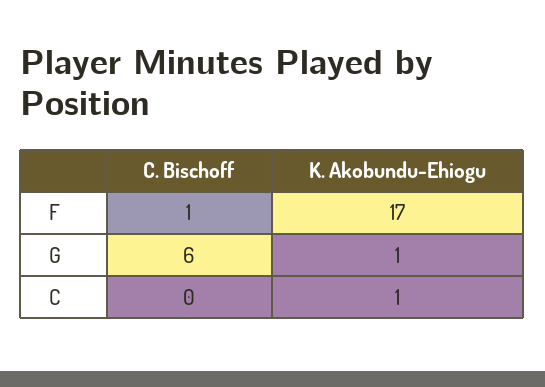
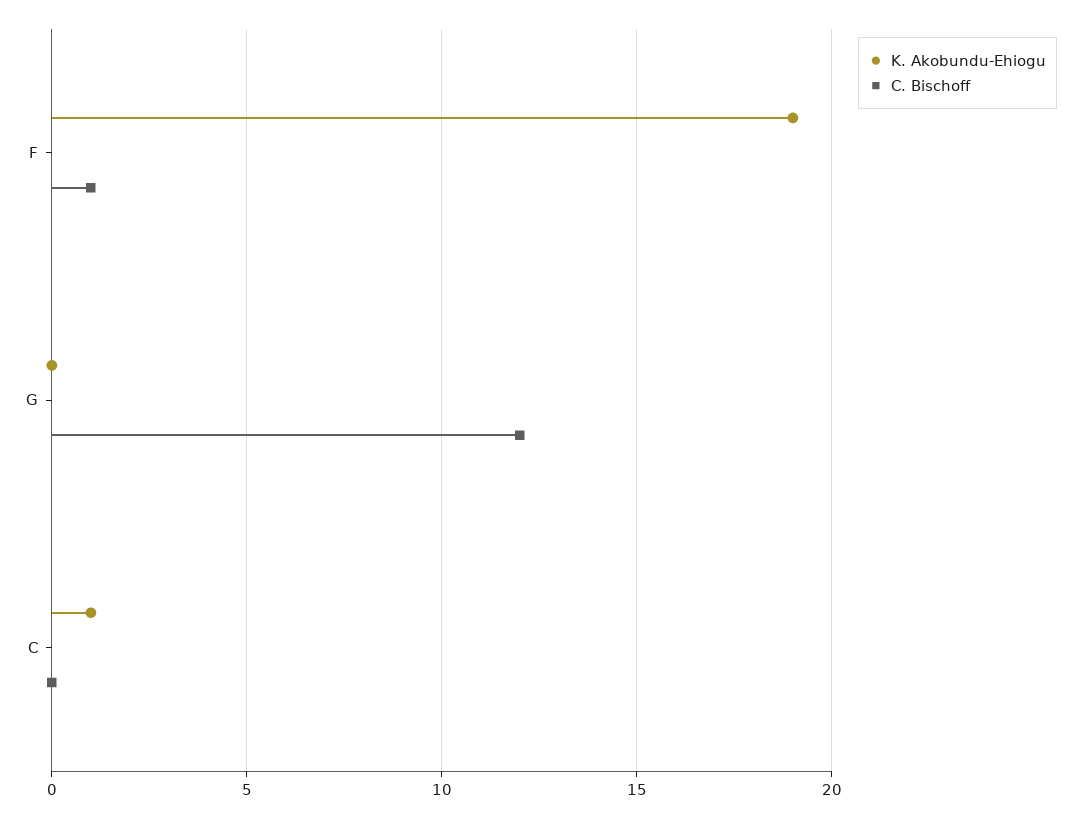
  {
    "C. Bischoff": {
      "F": 1,
-     "G": 6,
+     "G": 12,
      "C": 0
    },
    "K. Akobundu-Ehiogu": {
-     "F": 17,
+     "F": 19,
-     "G": 1,
+     "G": 0,
      "C": 1
    }
  }

